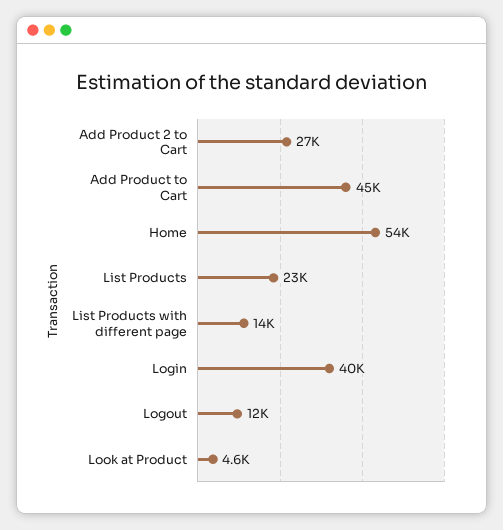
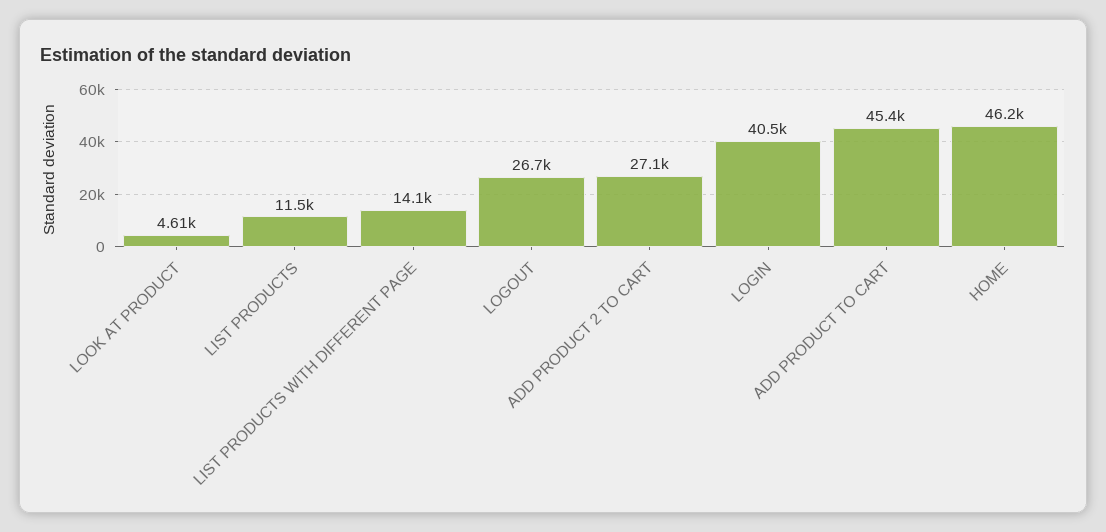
  {
    "Add Product 2 to Cart": 27100,
    "Add Product to Cart": 45400,
-   "Home": 54000,
+   "Home": 46200,
-   "List Products": 23000,
+   "List Products": 11500,
    "List Products with different page": 14100,
    "Login": 40500,
-   "Logout": 12000,
+   "Logout": 26700,
    "Look at Product": 4610
  }

